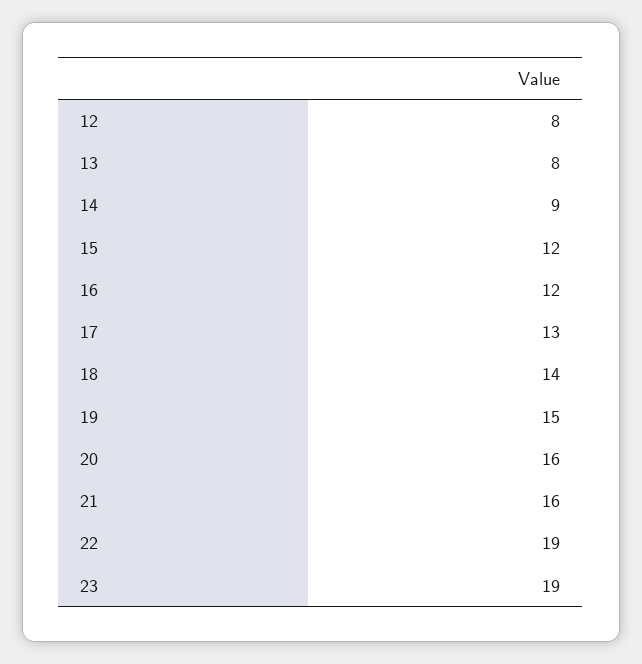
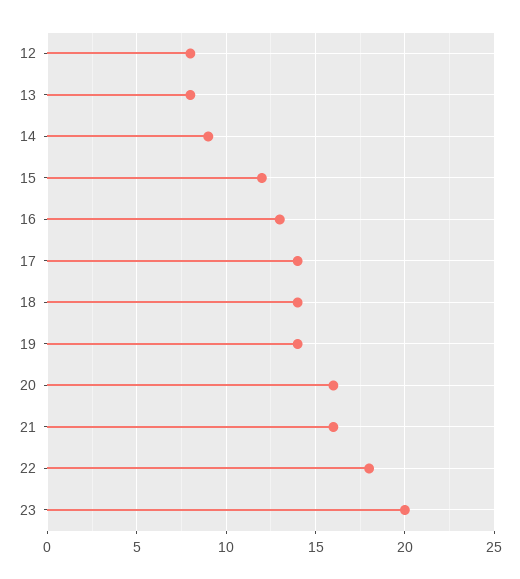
  {
    "12": 8,
    "13": 8,
    "14": 9,
    "15": 12,
-   "16": 12,
+   "16": 13,
-   "17": 13,
+   "17": 14,
    "18": 14,
-   "19": 15,
+   "19": 14,
    "20": 16,
    "21": 16,
-   "22": 19,
+   "22": 18,
-   "23": 19
+   "23": 20
  }

